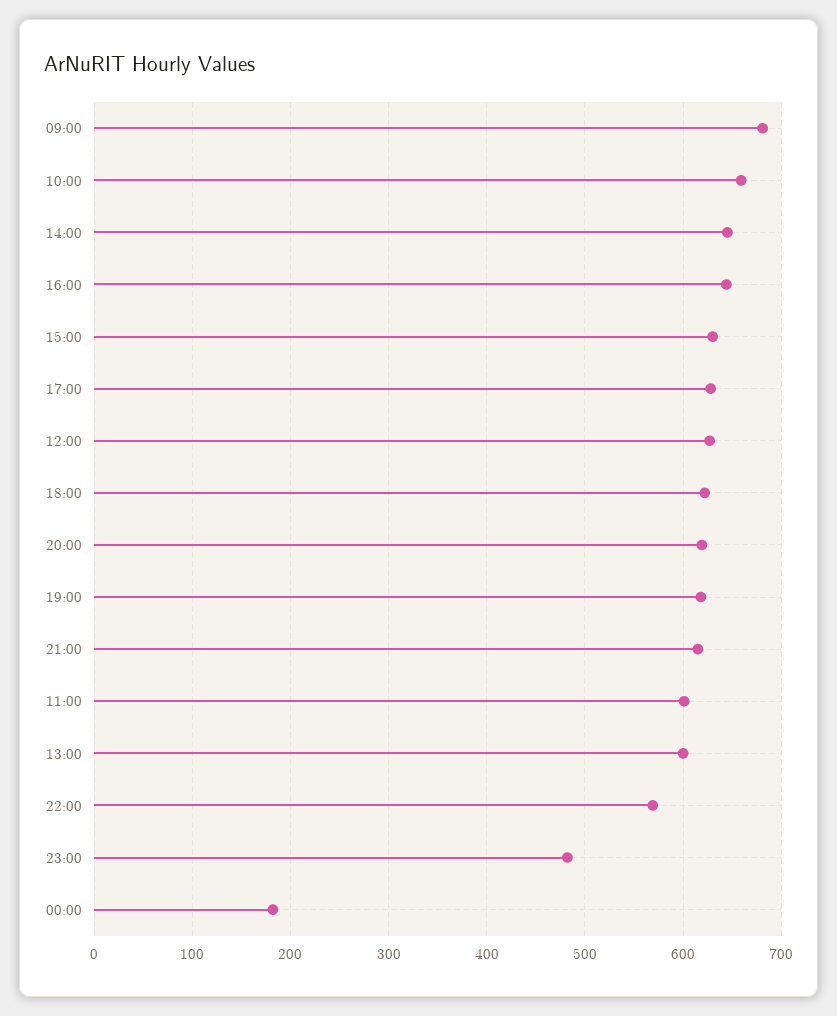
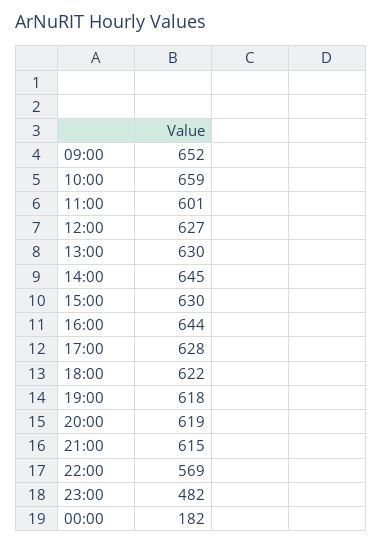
  {
-   "09:00": 680,
+   "09:00": 652,
    "10:00": 659,
    "14:00": 645,
    "16:00": 644,
    "15:00": 630,
    "17:00": 628,
    "12:00": 627,
    "18:00": 622,
    "20:00": 619,
    "19:00": 618,
    "21:00": 615,
    "11:00": 601,
-   "13:00": 600,
+   "13:00": 630,
    "22:00": 569,
    "23:00": 482,
    "00:00": 182
  }

